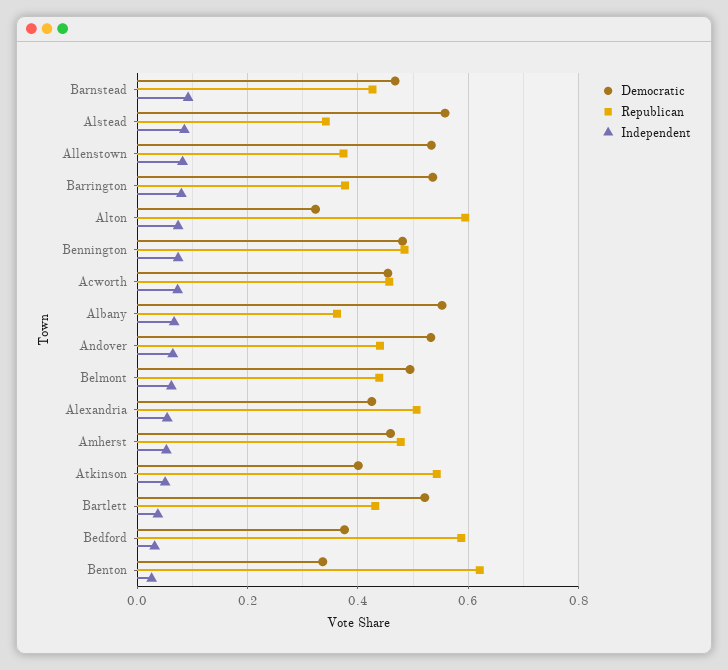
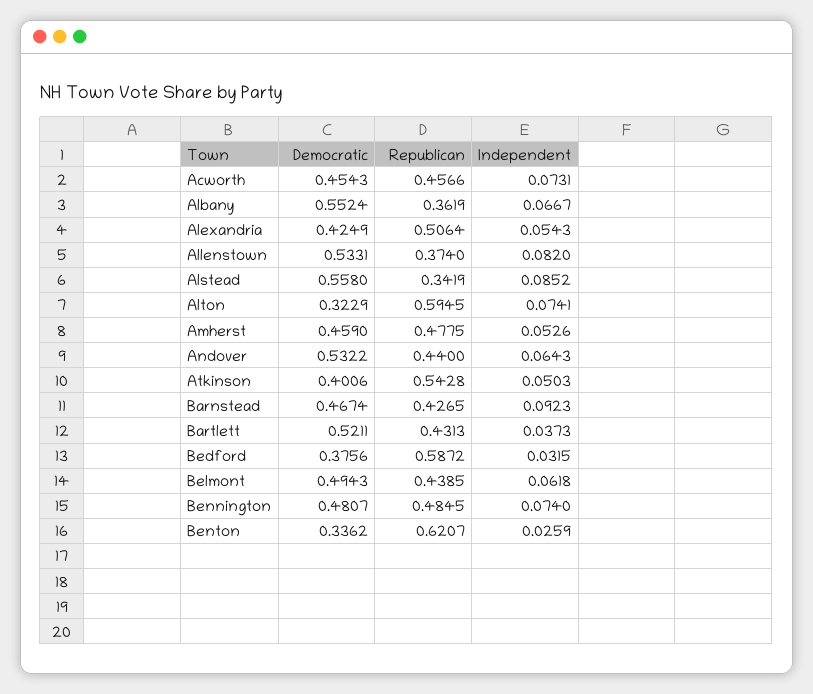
  {
    "Democratic": {
      "Barnstead": 0.4674,
      "Alstead": 0.558,
      "Allenstown": 0.5331,
-     "Barrington": 0.54,
      "Alton": 0.3229,
      "Bennington": 0.4807,
      "Acworth": 0.4543,
      "Albany": 0.5524,
      "Andover": 0.5322,
      "Belmont": 0.4943,
      "Alexandria": 0.4249,
      "Amherst": 0.459,
      "Atkinson": 0.4006,
      "Bartlett": 0.5211,
      "Bedford": 0.3756,
      "Benton": 0.3362
    },
    "Republican": {
      "Barnstead": 0.4265,
      "Alstead": 0.3419,
      "Allenstown": 0.374,
-     "Barrington": 0.38,
      "Alton": 0.5945,
      "Bennington": 0.4845,
      "Acworth": 0.4566,
      "Albany": 0.3619,
      "Andover": 0.44,
      "Belmont": 0.4385,
      "Alexandria": 0.5064,
      "Amherst": 0.4775,
      "Atkinson": 0.5428,
      "Bartlett": 0.4313,
      "Bedford": 0.5872,
      "Benton": 0.6207
    },
    "Independent": {
      "Barnstead": 0.0923,
      "Alstead": 0.0852,
      "Allenstown": 0.082,
-     "Barrington": 0.08,
      "Alton": 0.0741,
      "Bennington": 0.074,
      "Acworth": 0.0731,
      "Albany": 0.0667,
      "Andover": 0.0643,
      "Belmont": 0.0618,
      "Alexandria": 0.0543,
      "Amherst": 0.0526,
      "Atkinson": 0.0503,
      "Bartlett": 0.0373,
      "Bedford": 0.0315,
      "Benton": 0.0259
    }
  }

